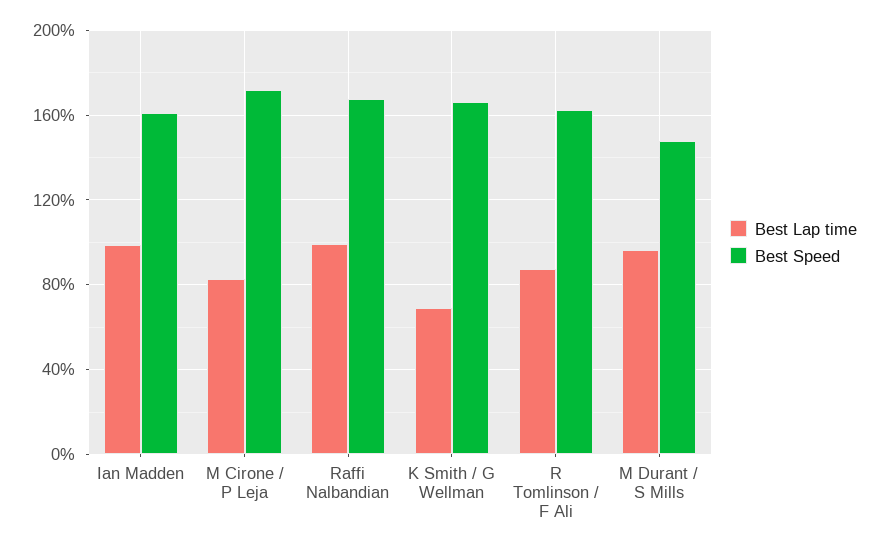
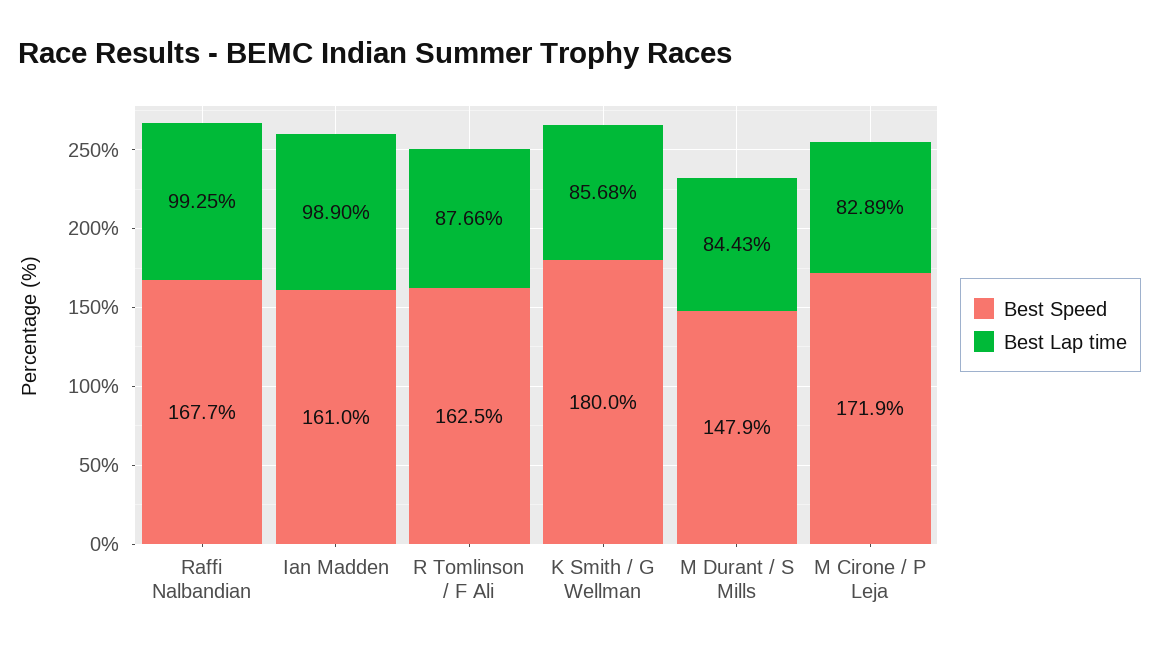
  {
    "Best Lap time": {
      "Ian Madden": 98.9,
      "M Cirone / P Leja": 82.89,
      "Raffi Nalbandian": 99.25,
-     "K Smith / G Wellman": 70,
+     "K Smith / G Wellman": 85.68,
      "R Tomlinson / F Ali": 87.66,
-     "M Durant / S Mills": 95
+     "M Durant / S Mills": 84.43
    },
    "Best Speed": {
      "Ian Madden": 161,
      "M Cirone / P Leja": 171.9,
      "Raffi Nalbandian": 167.7,
-     "K Smith / G Wellman": 165,
+     "K Smith / G Wellman": 180,
      "R Tomlinson / F Ali": 162.5,
      "M Durant / S Mills": 147.9
    }
  }

